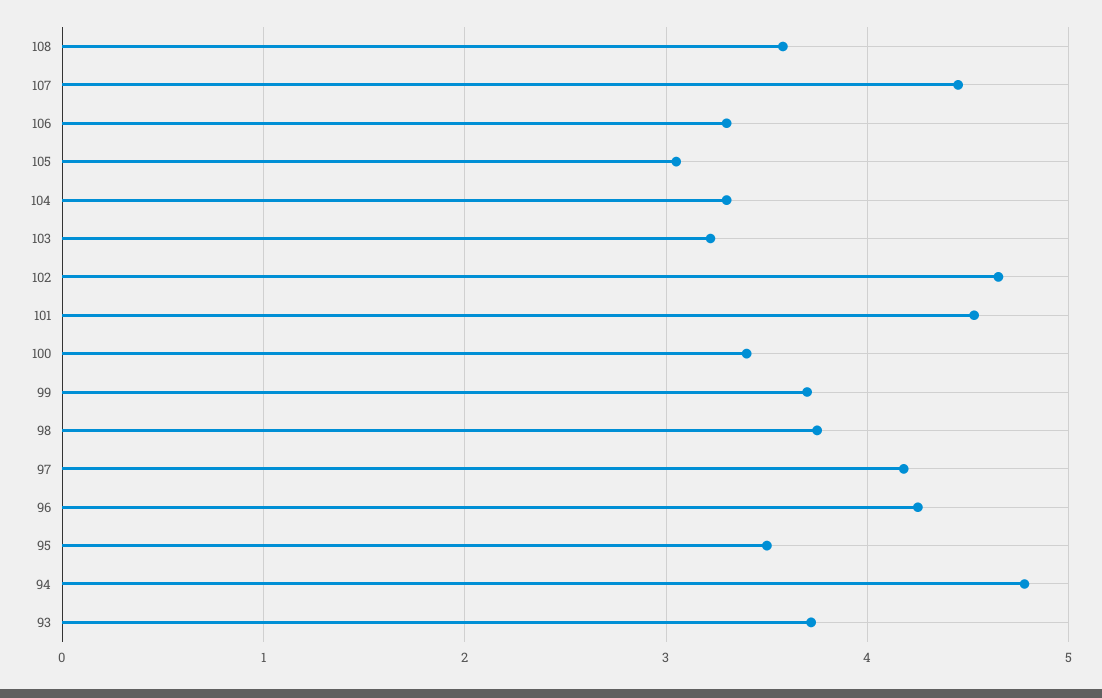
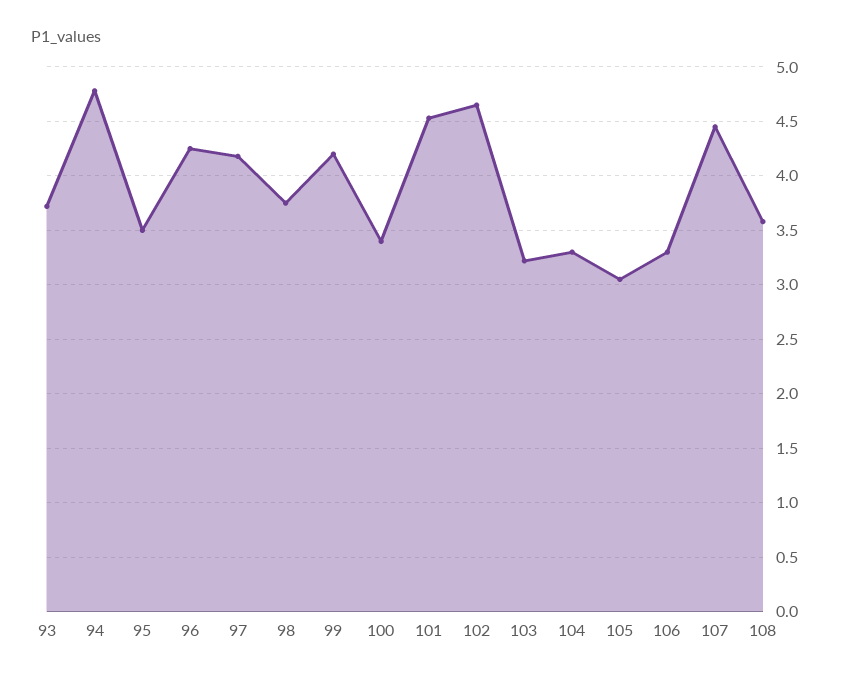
  {
    "108": 3.6,
    "107": 4.5,
    "106": 3.3,
    "105": 3.1,
    "104": 3.3,
    "103": 3.2,
    "102": 4.7,
    "101": 4.5,
    "100": 3.4,
-   "99": 3.7,
+   "99": 4.2,
    "98": 3.8,
    "97": 4.2,
    "96": 4.3,
    "95": 3.5,
    "94": 4.8,
    "93": 3.7
  }

